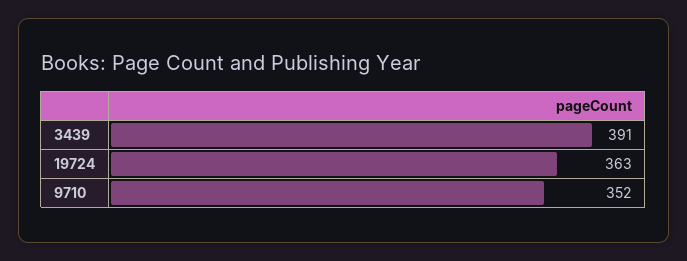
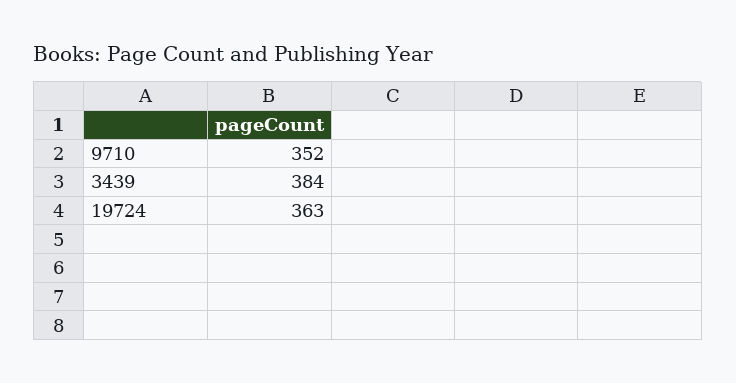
  {
-   "3439": 391,
+   "3439": 384,
    "19724": 363,
    "9710": 352
  }

